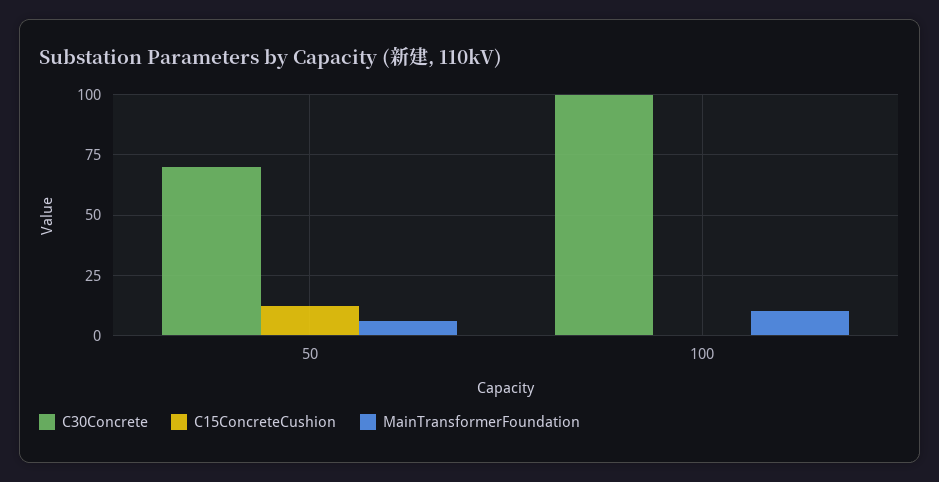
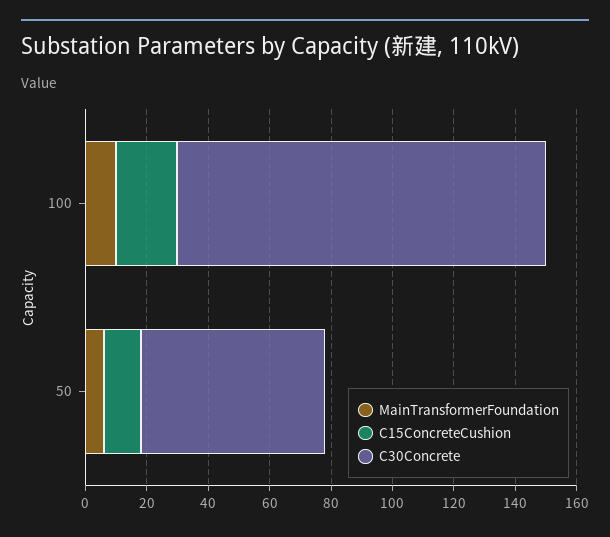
  {
    "C30Concrete": {
-     "50": 70,
+     "50": 60,
-     "100": 100
+     "100": 120
    },
    "C15ConcreteCushion": {
      "50": 10,
-     "100": 0
+     "100": 20
    },
    "MainTransformerFoundation": {
      "50": 5,
      "100": 10
    }
  }

